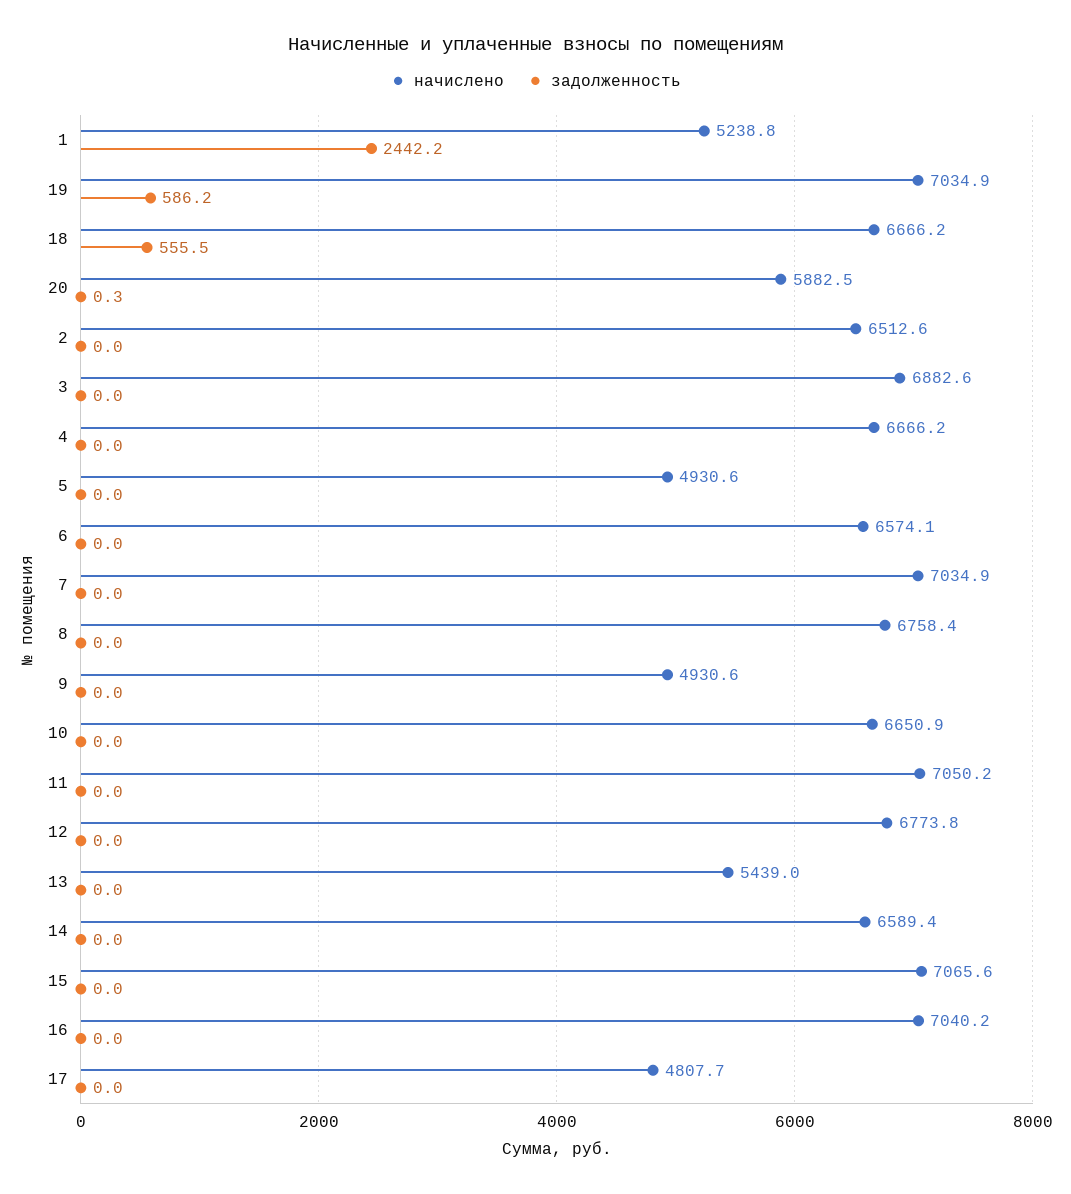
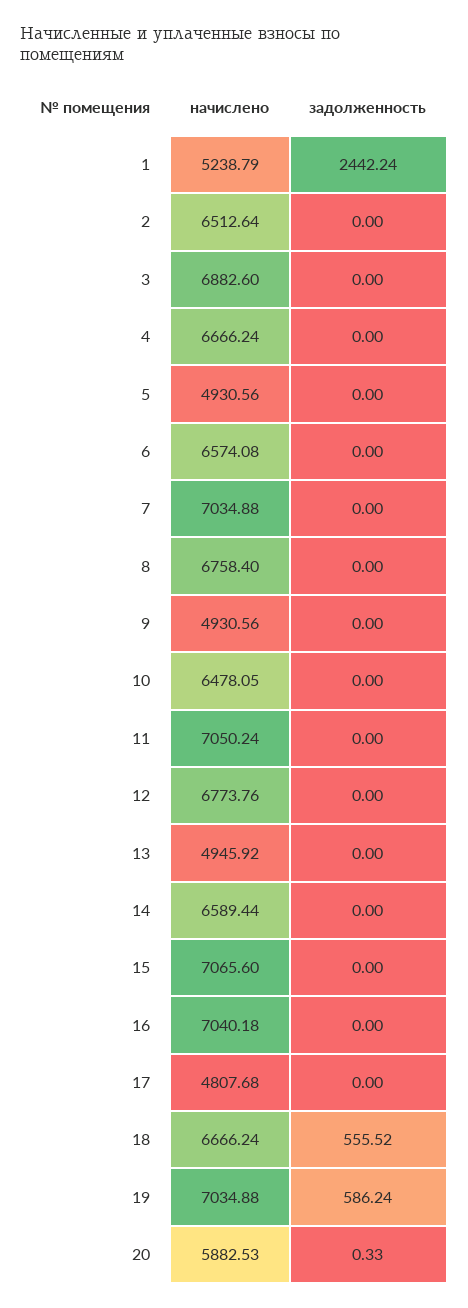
  {
    "начислено": {
      "1": 5238.79,
      "19": 7034.88,
      "18": 6666.24,
      "20": 5882.53,
      "2": 6512.64,
      "3": 6882.6,
      "4": 6666.24,
      "5": 4930.56,
      "6": 6574.08,
      "7": 7034.88,
      "8": 6758.4,
      "9": 4930.56,
-     "10": 6650.9,
+     "10": 6478.05,
      "11": 7050.24,
      "12": 6773.76,
-     "13": 5439,
+     "13": 4945.92,
      "14": 6589.44,
      "15": 7065.6,
      "16": 7040.18,
      "17": 4807.68
    },
    "задолженность": {
      "1": 2442.24,
      "19": 586.24,
      "18": 555.52,
      "20": 0.33,
      "2": 0,
      "3": 0,
      "4": 0,
      "5": 0,
      "6": 0,
      "7": 0,
      "8": 0,
      "9": 0,
      "10": 0,
      "11": 0,
      "12": 0,
      "13": 0,
      "14": 0,
      "15": 0,
      "16": 0,
      "17": 0
    }
  }

